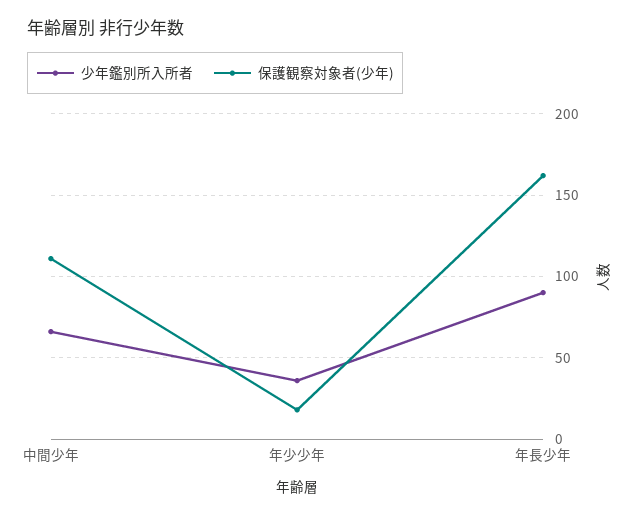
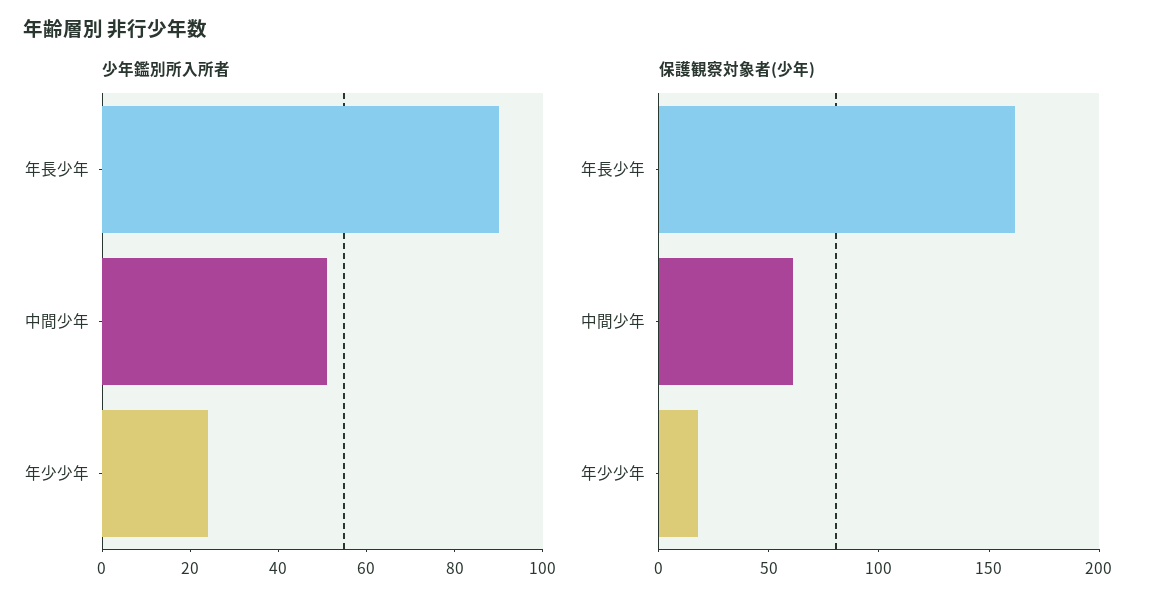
  {
    "少年鑑別所入所者": {
-     "中間少年": 65,
+     "中間少年": 50,
-     "年少少年": 35,
+     "年少少年": 25,
      "年長少年": 90
    },
    "保護観察対象者(少年)": {
-     "中間少年": 110,
+     "中間少年": 60,
      "年少少年": 20,
      "年長少年": 160
    }
  }

